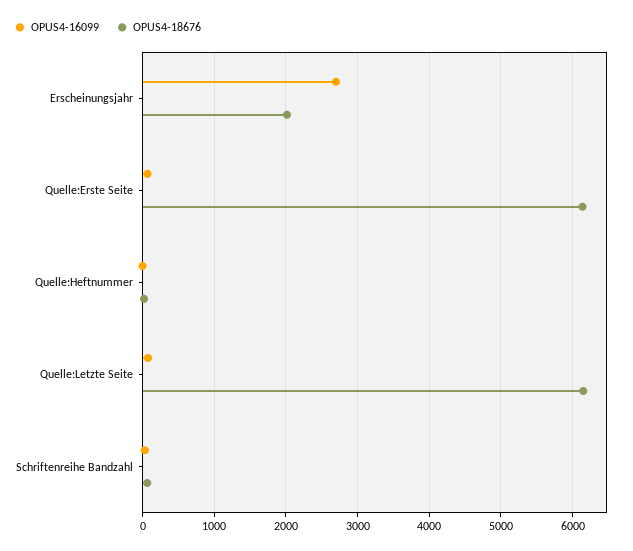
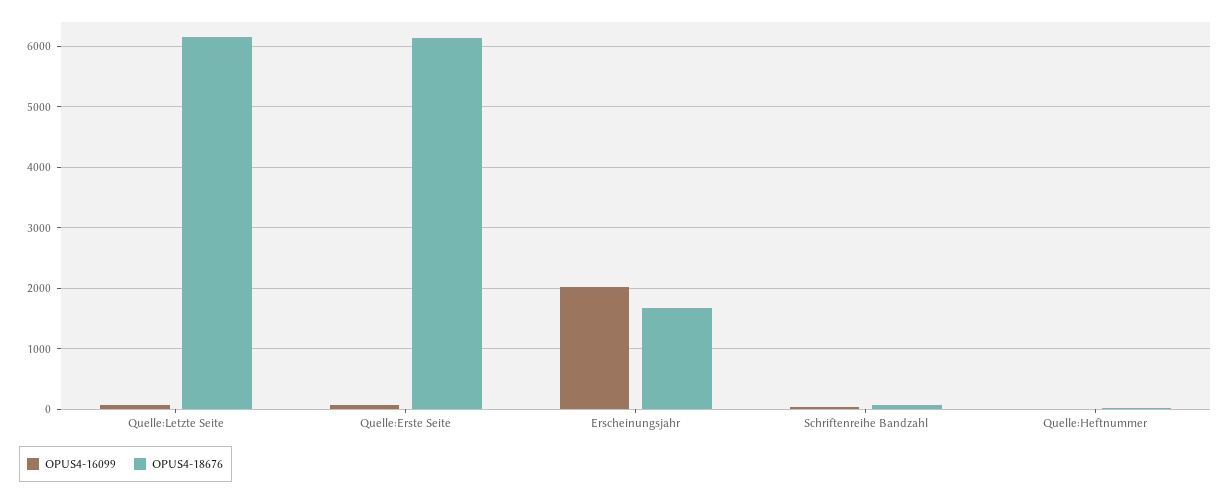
  {
    "OPUS4-16099": {
-     "Erscheinungsjahr": 2700,
+     "Erscheinungsjahr": 2000,
      "Quelle:Erste Seite": 100,
      "Quelle:Heftnummer": 0,
      "Quelle:Letzte Seite": 100,
      "Schriftenreihe Bandzahl": 0
    },
    "OPUS4-18676": {
-     "Erscheinungsjahr": 2000,
+     "Erscheinungsjahr": 1700,
      "Quelle:Erste Seite": 6100,
      "Quelle:Heftnummer": 0,
      "Quelle:Letzte Seite": 6100,
      "Schriftenreihe Bandzahl": 100
    }
  }

